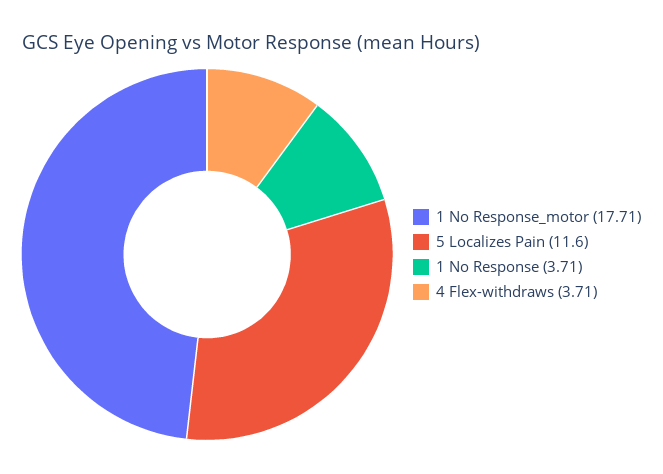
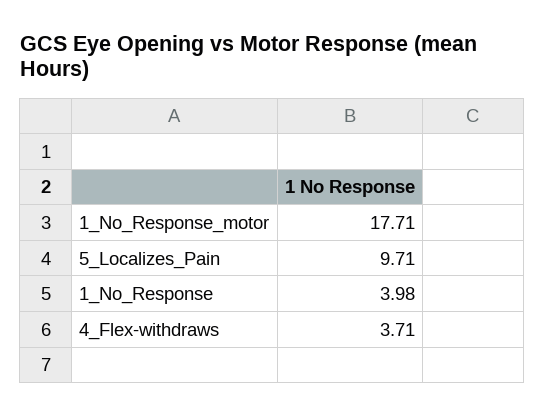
  {
    "1 No Response_motor": 17.71,
-   "5 Localizes Pain": 11.6,
+   "5 Localizes Pain": 9.71,
-   "1 No Response": 3.71,
+   "1 No Response": 3.98,
    "4 Flex-withdraws": 3.71
  }

